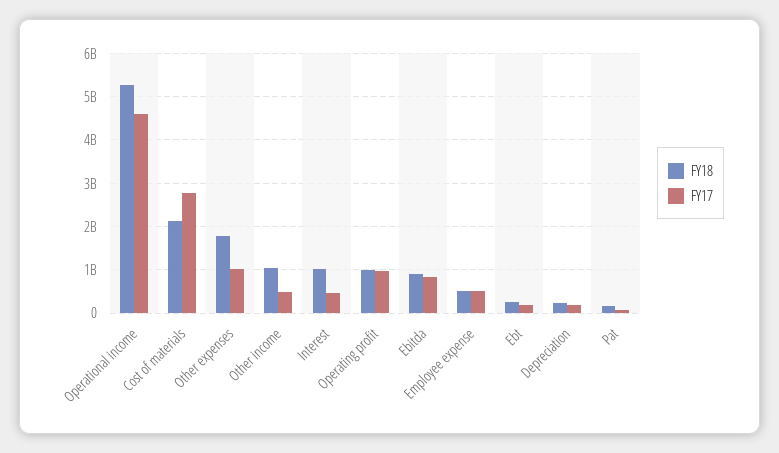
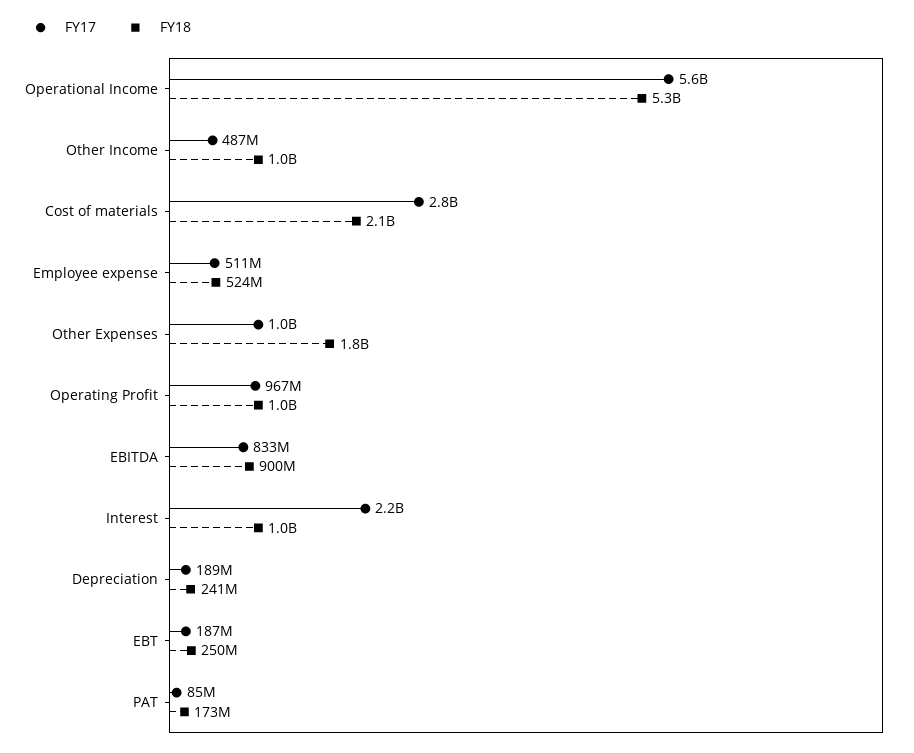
  {
    "FY18": {
      "Operational income": 5300000000,
      "Cost of materials": 2100000000,
      "Other expenses": 1800000000,
      "Other income": 1000000000,
      "Interest": 1000000000,
      "Operating profit": 1000000000,
      "Ebitda": 900000000,
      "Employee expense": 524000000,
      "Ebt": 250000000,
      "Depreciation": 241000000,
      "Pat": 173000000
    },
    "FY17": {
-     "Operational income": 4600000000,
+     "Operational income": 5600000000,
      "Cost of materials": 2800000000,
      "Other expenses": 1000000000,
      "Other income": 487000000,
-     "Interest": 400000000,
+     "Interest": 2200000000,
      "Operating profit": 967000000,
      "Ebitda": 833000000,
      "Employee expense": 511000000,
      "Ebt": 187000000,
      "Depreciation": 189000000,
      "Pat": 85000000
    }
  }

